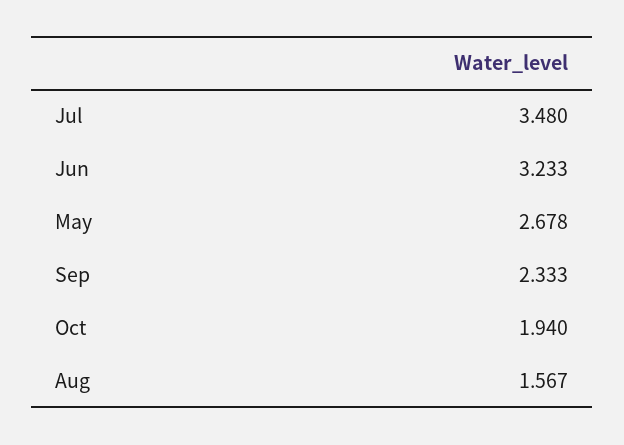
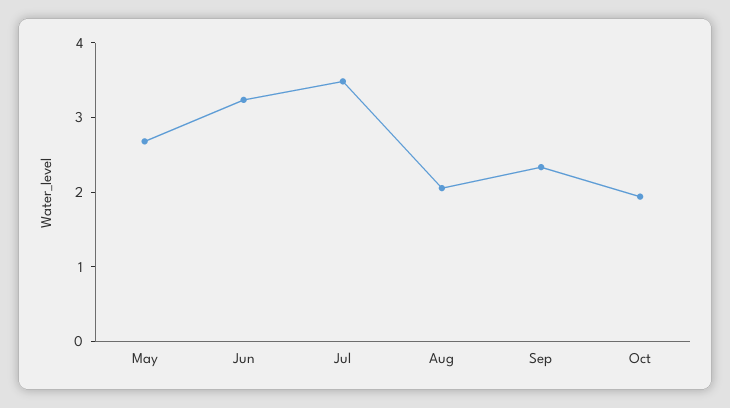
  {
    "Jul": 3.48,
    "Jun": 3.233,
    "May": 2.678,
    "Sep": 2.333,
    "Oct": 1.94,
-   "Aug": 1.567
+   "Aug": 2
  }

